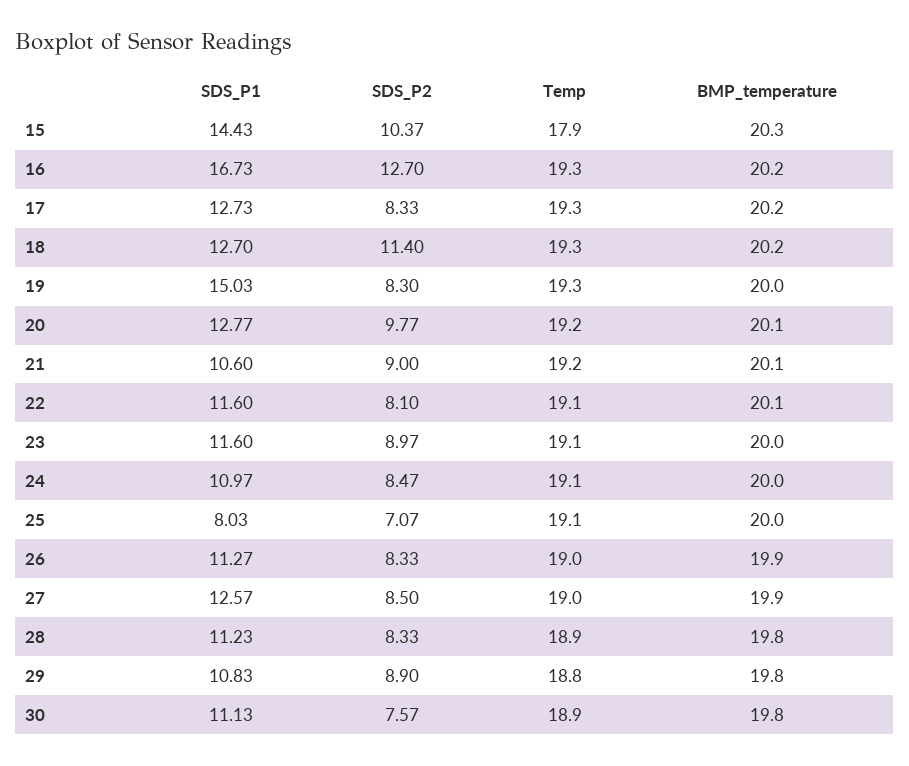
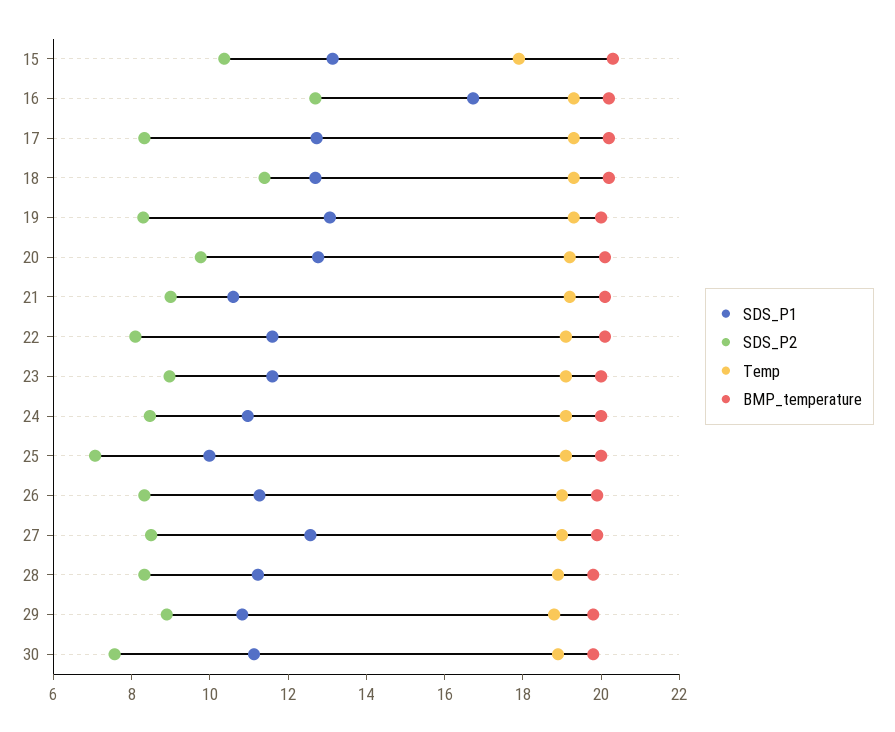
  {
    "SDS_P1": {
-     "15": 14.43,
+     "15": 13,
      "16": 16.73,
      "17": 12.73,
      "18": 12.7,
-     "19": 15.03,
+     "19": 13,
      "20": 12.77,
      "21": 10.6,
      "22": 11.6,
      "23": 11.6,
      "24": 10.97,
-     "25": 8.03,
+     "25": 10,
      "26": 11.27,
      "27": 12.57,
      "28": 11.23,
      "29": 10.83,
      "30": 11.13
    },
    "SDS_P2": {
      "15": 10.37,
      "16": 12.7,
      "17": 8.33,
      "18": 11.4,
      "19": 8.3,
      "20": 9.77,
      "21": 9,
      "22": 8.1,
      "23": 8.97,
      "24": 8.47,
      "25": 7.07,
      "26": 8.33,
      "27": 8.5,
      "28": 8.33,
      "29": 8.9,
      "30": 7.57
    },
    "Temp": {
      "15": 17.9,
      "16": 19.3,
      "17": 19.3,
      "18": 19.3,
      "19": 19.3,
      "20": 19.2,
      "21": 19.2,
      "22": 19.1,
      "23": 19.1,
      "24": 19.1,
      "25": 19.1,
      "26": 19,
      "27": 19,
      "28": 18.9,
      "29": 18.8,
      "30": 18.9
    },
    "BMP_temperature": {
      "15": 20.3,
      "16": 20.2,
      "17": 20.2,
      "18": 20.2,
      "19": 20,
      "20": 20.1,
      "21": 20.1,
      "22": 20.1,
      "23": 20,
      "24": 20,
      "25": 20,
      "26": 19.9,
      "27": 19.9,
      "28": 19.8,
      "29": 19.8,
      "30": 19.8
    }
  }

